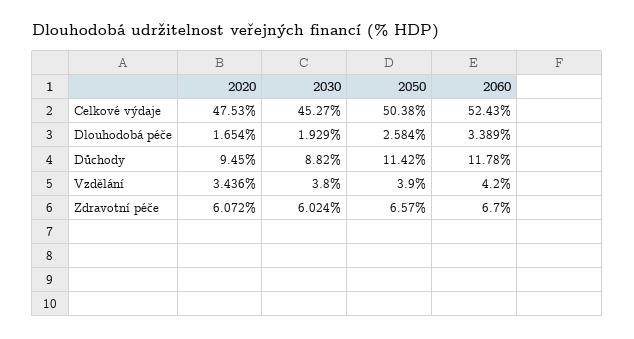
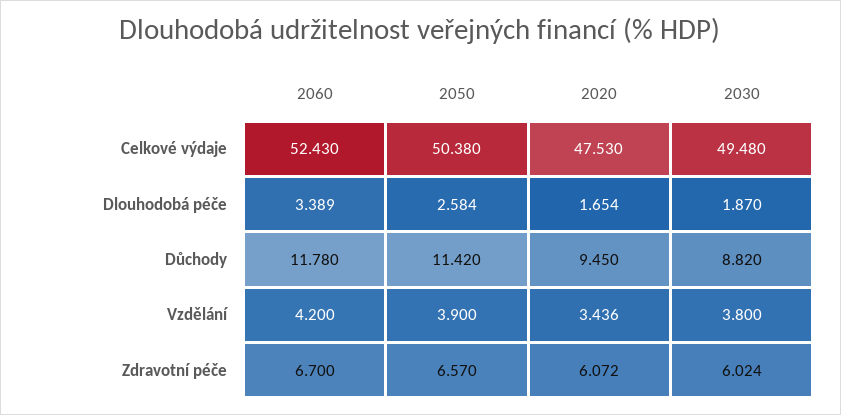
  {
    "2020": {
      "Celkové výdaje": 47.53,
      "Dlouhodobá péče": 1.654,
      "Důchody": 9.45,
      "Vzdělání": 3.436,
      "Zdravotní péče": 6.072
    },
    "2030": {
-     "Celkové výdaje": 45.27,
+     "Celkové výdaje": 49.48,
-     "Dlouhodobá péče": 1.929,
+     "Dlouhodobá péče": 1.87,
      "Důchody": 8.82,
      "Vzdělání": 3.8,
      "Zdravotní péče": 6.024
    },
    "2050": {
      "Celkové výdaje": 50.38,
      "Dlouhodobá péče": 2.584,
      "Důchody": 11.42,
      "Vzdělání": 3.9,
      "Zdravotní péče": 6.57
    },
    "2060": {
      "Celkové výdaje": 52.43,
      "Dlouhodobá péče": 3.389,
      "Důchody": 11.78,
      "Vzdělání": 4.2,
      "Zdravotní péče": 6.7
    }
  }

